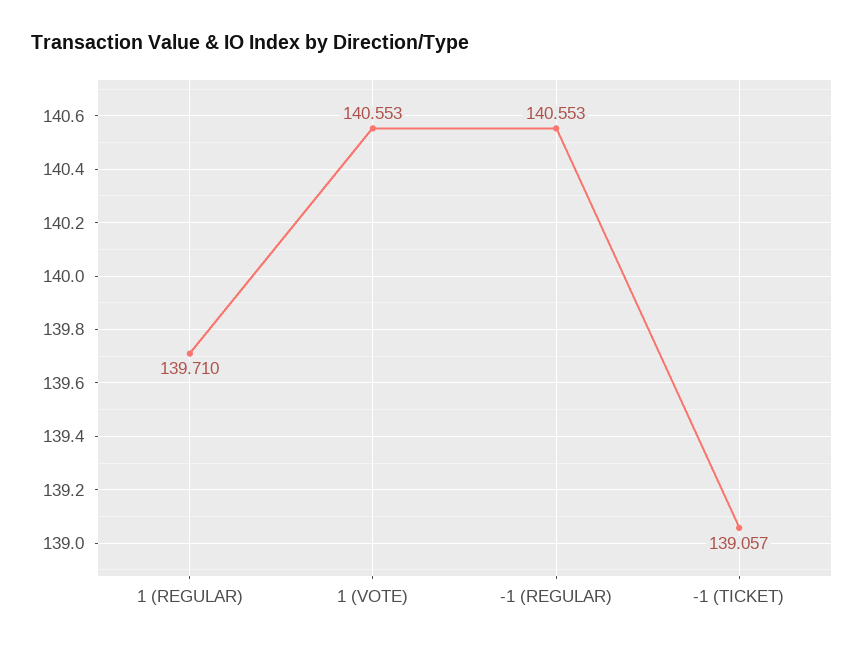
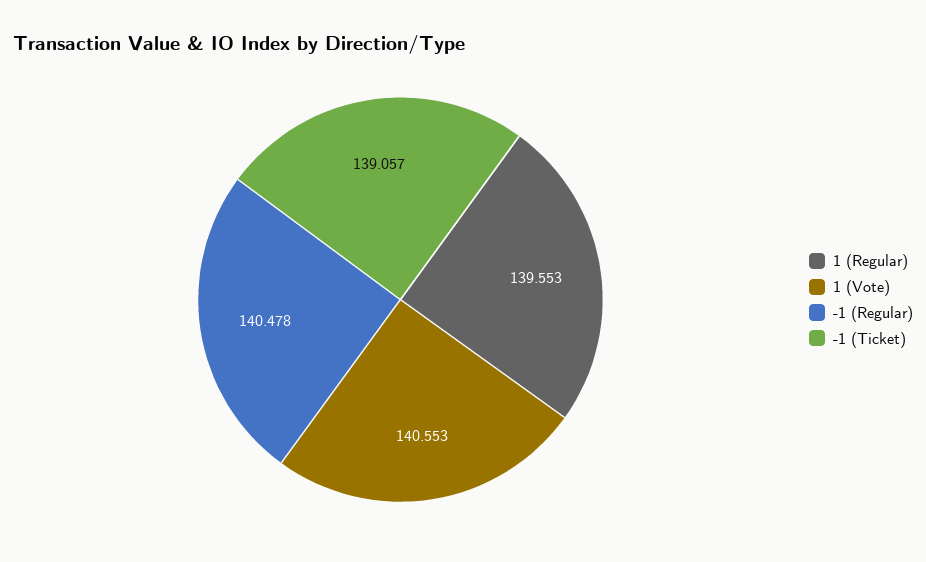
  {
-   "1 (REGULAR)": 139.71,
+   "1 (REGULAR)": 139.553,
    "1 (VOTE)": 140.553,
-   "-1 (REGULAR)": 140.553,
+   "-1 (REGULAR)": 140.478,
    "-1 (TICKET)": 139.057
  }

